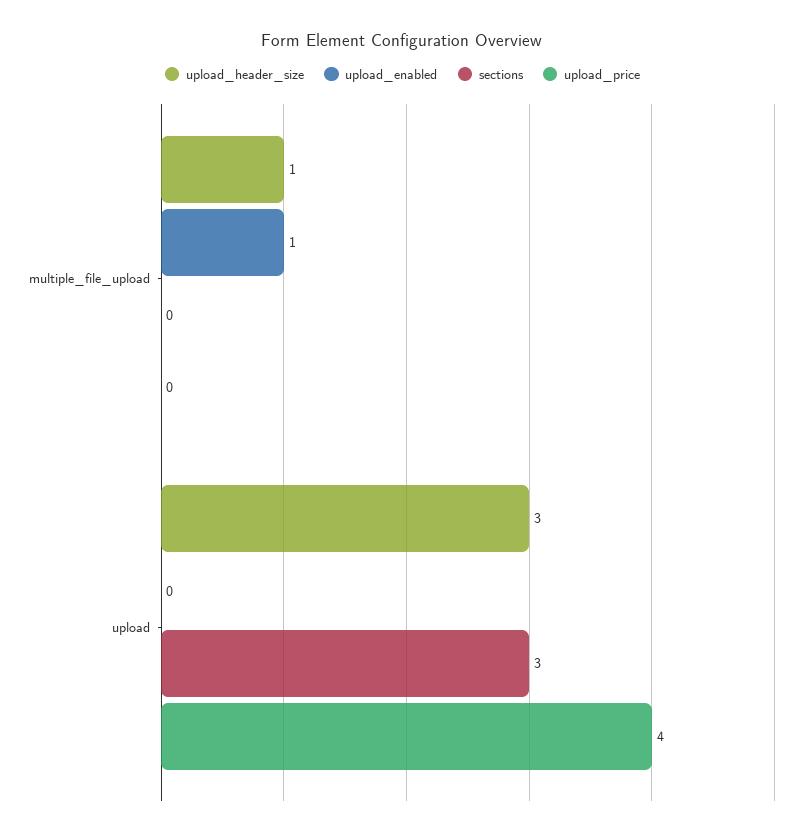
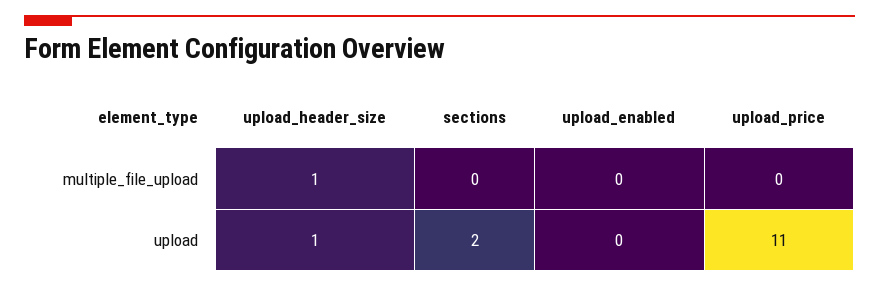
  {
    "upload_header_size": {
      "multiple_file_upload": 1,
-     "upload": 3
+     "upload": 1
    },
    "upload_enabled": {
-     "multiple_file_upload": 1,
+     "multiple_file_upload": 0,
      "upload": 0
    },
    "sections": {
      "multiple_file_upload": 0,
-     "upload": 3
+     "upload": 2
    },
    "upload_price": {
      "multiple_file_upload": 0,
-     "upload": 4
+     "upload": 11
    }
  }

